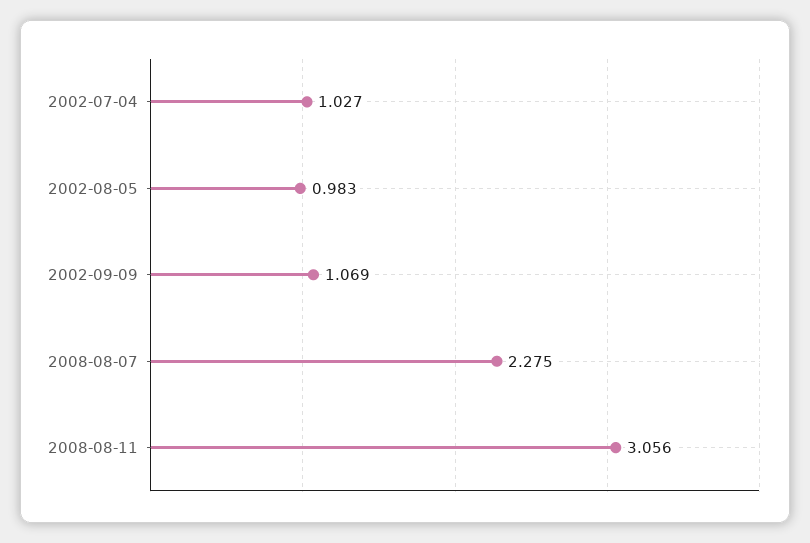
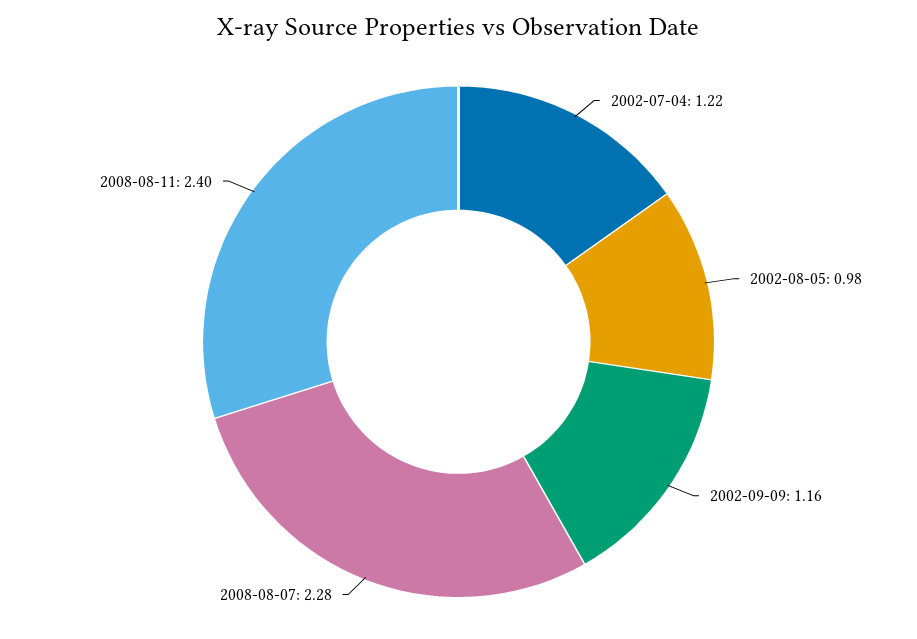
  {
-   "2002-07-04": 1.027,
+   "2002-07-04": 1.22,
    "2002-08-05": 0.983,
-   "2002-09-09": 1.069,
+   "2002-09-09": 1.16,
    "2008-08-07": 2.275,
-   "2008-08-11": 3.056
+   "2008-08-11": 2.4
  }

